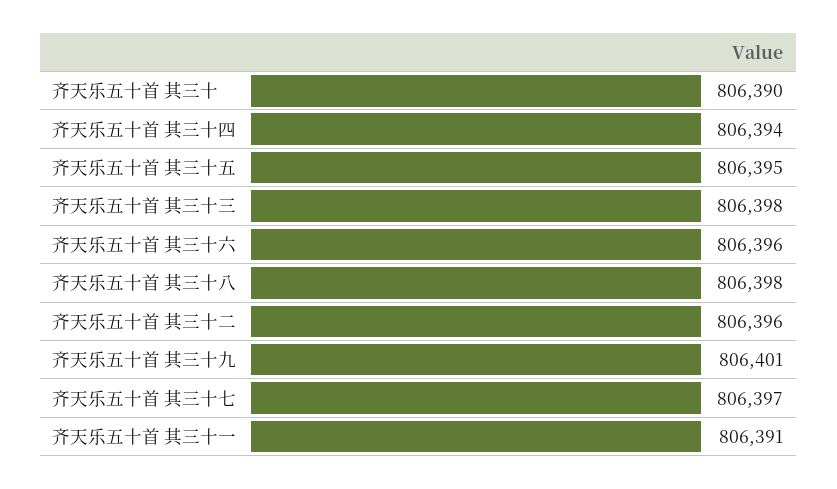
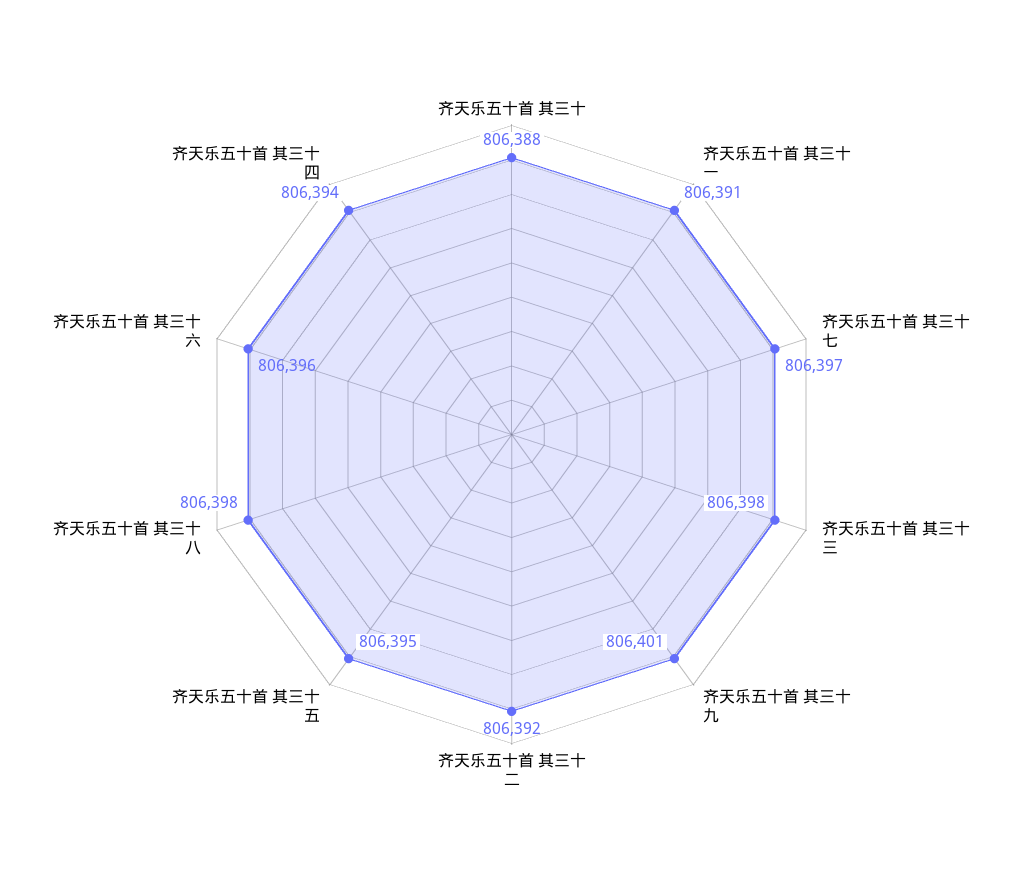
  {
-   "齐天乐五十首 其三十": 806390,
+   "齐天乐五十首 其三十": 806388,
    "齐天乐五十首 其三十四": 806394,
    "齐天乐五十首 其三十五": 806395,
    "齐天乐五十首 其三十三": 806398,
    "齐天乐五十首 其三十六": 806396,
    "齐天乐五十首 其三十八": 806398,
-   "齐天乐五十首 其三十二": 806396,
+   "齐天乐五十首 其三十二": 806392,
    "齐天乐五十首 其三十九": 806401,
    "齐天乐五十首 其三十七": 806397,
    "齐天乐五十首 其三十一": 806391
  }

